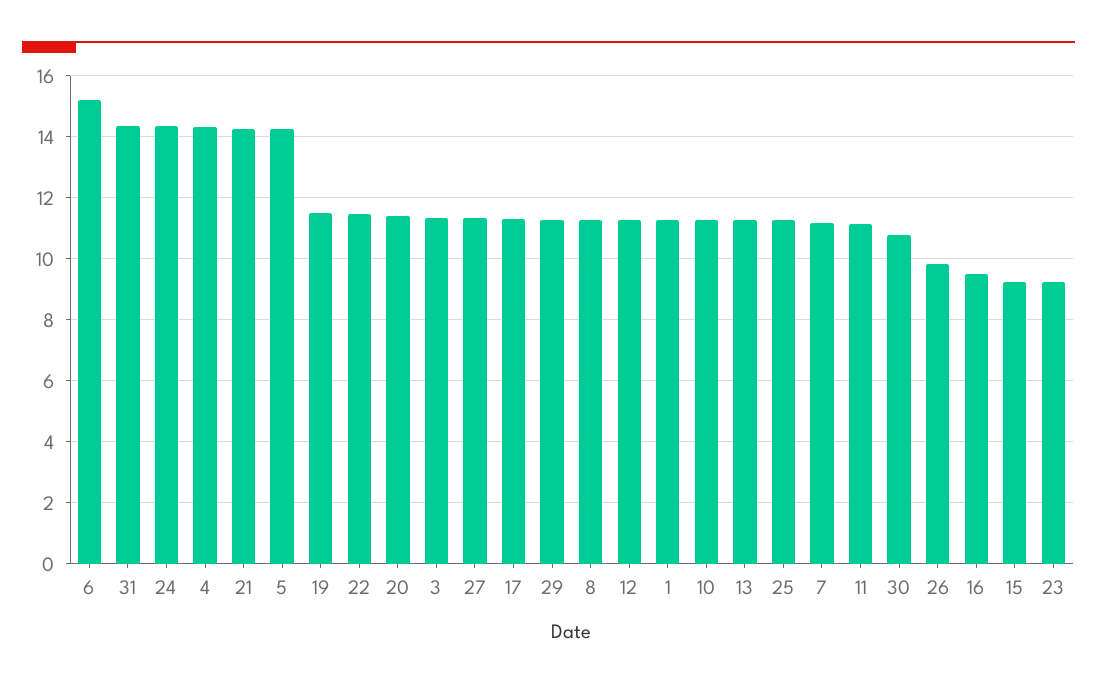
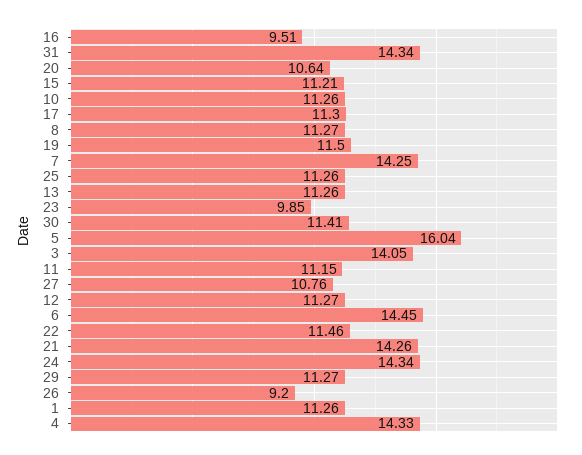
  {
-   "6": 15.2,
+   "6": 14.45,
    "31": 14.34,
    "24": 14.34,
    "4": 14.33,
    "21": 14.26,
-   "5": 14.2,
+   "5": 16.04,
    "19": 11.5,
    "22": 11.46,
-   "20": 11.4,
+   "20": 10.64,
-   "3": 11.4,
+   "3": 14.05,
-   "27": 11.4,
+   "27": 10.76,
    "17": 11.3,
    "29": 11.27,
    "8": 11.27,
    "12": 11.27,
    "1": 11.26,
    "10": 11.26,
    "13": 11.26,
    "25": 11.26,
-   "7": 11.2,
+   "7": 14.25,
    "11": 11.15,
-   "30": 10.8,
+   "30": 11.41,
-   "26": 9.8,
+   "26": 9.2,
    "16": 9.51,
-   "15": 9.2,
+   "15": 11.21,
-   "23": 9.2
+   "23": 9.85
  }

